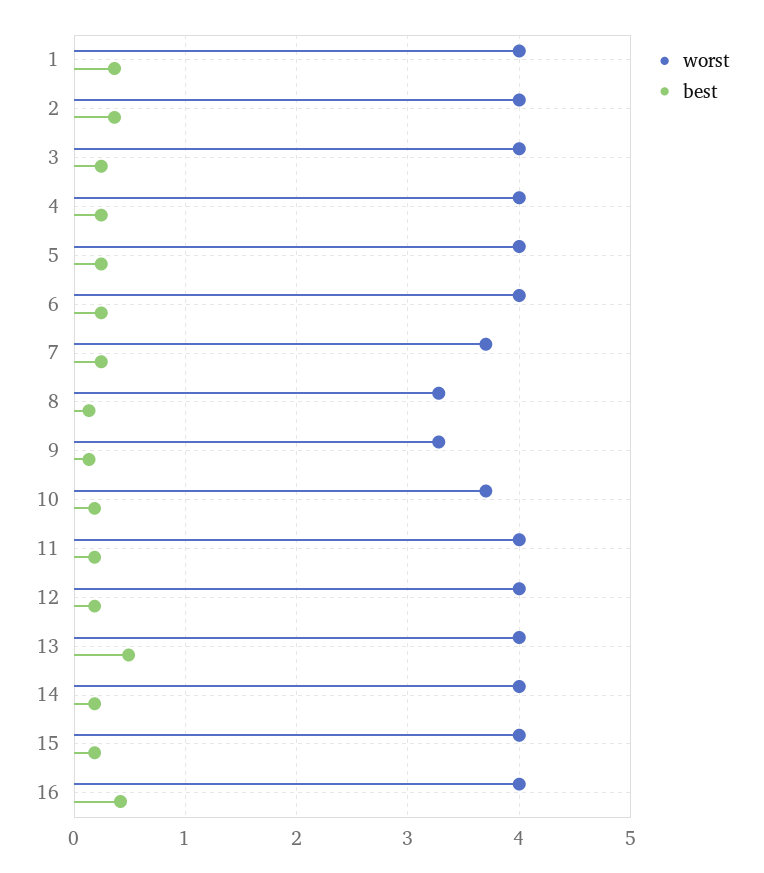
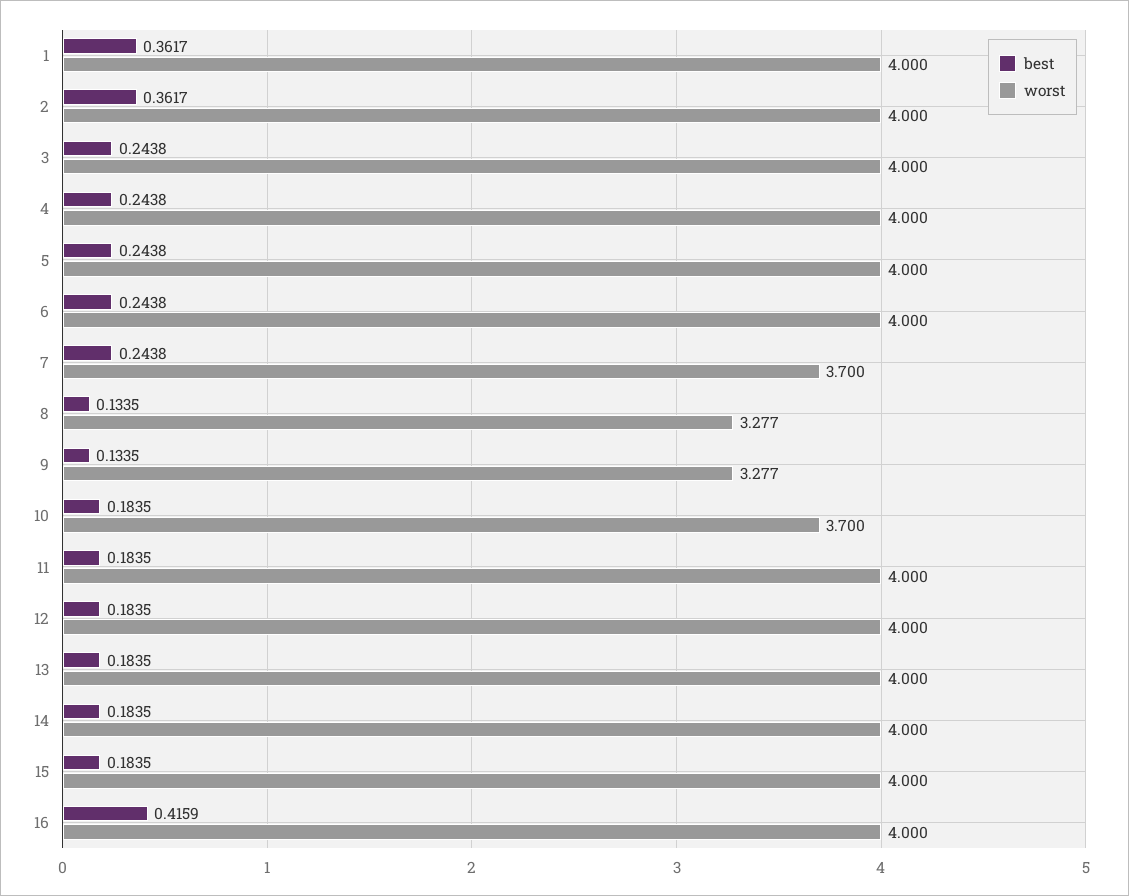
  {
    "worst": {
      "1": 4,
      "2": 4,
      "3": 4,
      "4": 4,
      "5": 4,
      "6": 4,
      "7": 3.7,
      "8": 3.277,
      "9": 3.277,
      "10": 3.7,
      "11": 4,
      "12": 4,
      "13": 4,
      "14": 4,
      "15": 4,
      "16": 4
    },
    "best": {
      "1": 0.3617,
      "2": 0.3617,
      "3": 0.2438,
      "4": 0.2438,
      "5": 0.2438,
      "6": 0.2438,
      "7": 0.2438,
      "8": 0.1335,
      "9": 0.1335,
      "10": 0.1835,
      "11": 0.1835,
      "12": 0.1835,
-     "13": 0.5,
+     "13": 0.1835,
      "14": 0.1835,
      "15": 0.1835,
      "16": 0.4159
    }
  }

